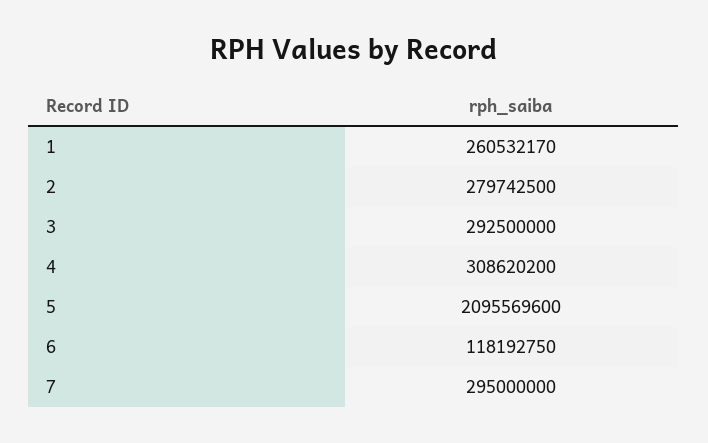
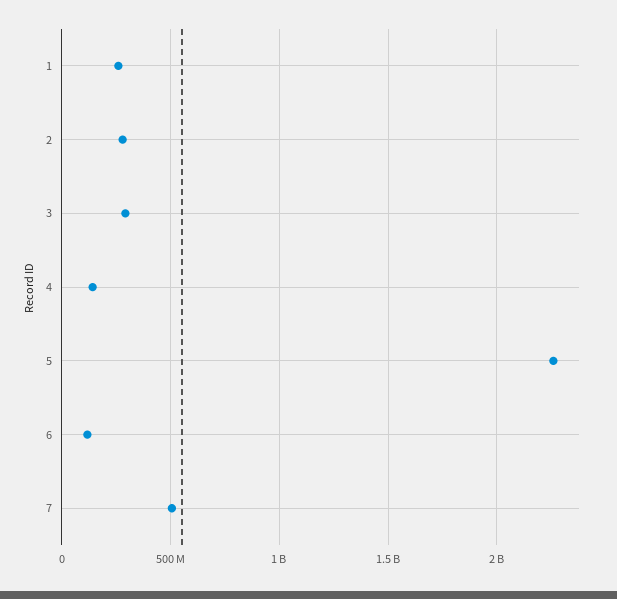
  {
    "1": 260532170,
    "2": 279742500,
    "3": 292500000,
-   "4": 308620200,
+   "4": 150000000,
-   "5": 2095569600,
+   "5": 2250000000,
    "6": 118192750,
-   "7": 295000000
+   "7": 500000000
  }

